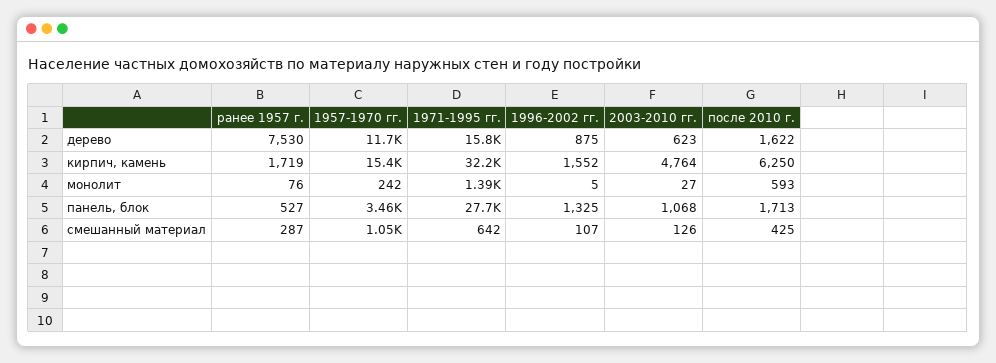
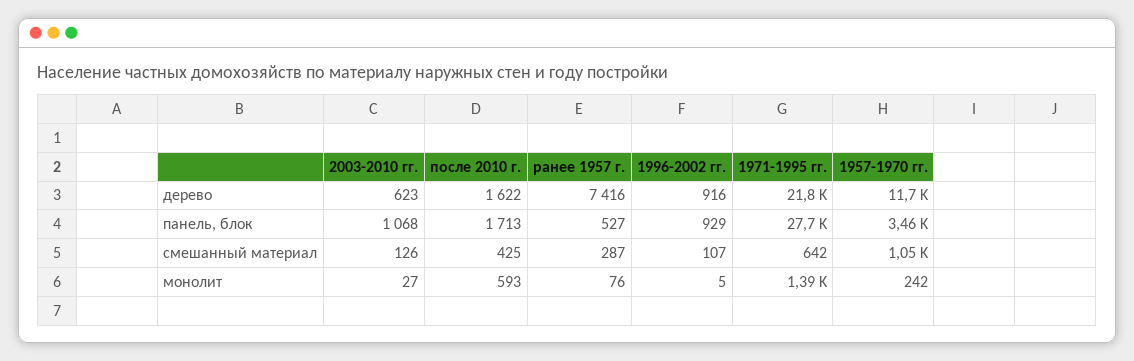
  {
    "ранее 1957 г.": {
-     "дерево": 7530,
+     "дерево": 7416,
-     "кирпич, камень": 1719,
      "монолит": 76,
      "панель, блок": 527,
      "смешанный материал": 287
    },
    "1957-1970 гг.": {
      "дерево": 11700,
-     "кирпич, камень": 15400,
      "монолит": 242,
      "панель, блок": 3460,
      "смешанный материал": 1050
    },
    "1971-1995 гг.": {
-     "дерево": 15800,
+     "дерево": 21800,
-     "кирпич, камень": 32200,
      "монолит": 1390,
      "панель, блок": 27700,
      "смешанный материал": 642
    },
    "1996-2002 гг.": {
-     "дерево": 875,
+     "дерево": 916,
-     "кирпич, камень": 1552,
      "монолит": 5,
-     "панель, блок": 1325,
+     "панель, блок": 929,
      "смешанный материал": 107
    },
    "2003-2010 гг.": {
      "дерево": 623,
-     "кирпич, камень": 4764,
      "монолит": 27,
      "панель, блок": 1068,
      "смешанный материал": 126
    },
    "после 2010 г.": {
      "дерево": 1622,
-     "кирпич, камень": 6250,
      "монолит": 593,
      "панель, блок": 1713,
      "смешанный материал": 425
    }
  }

